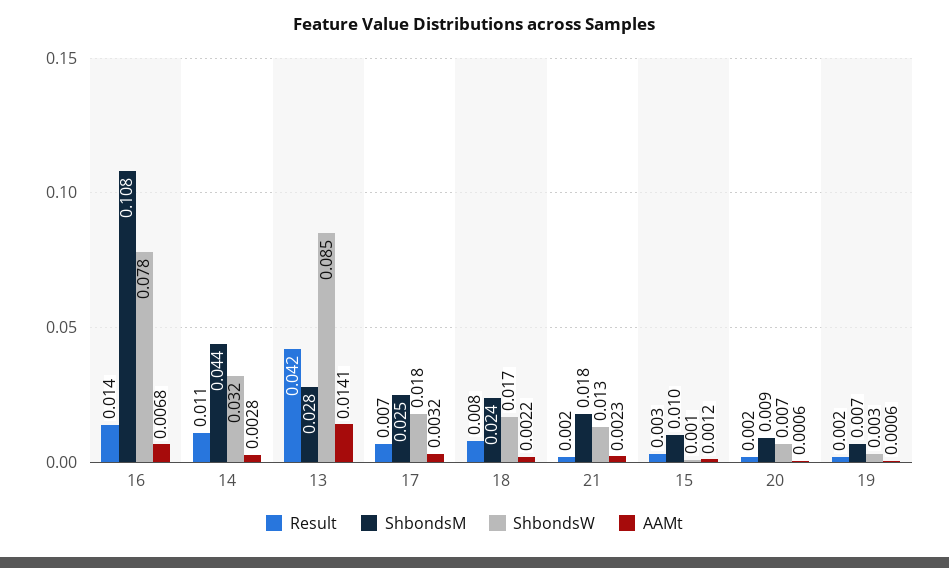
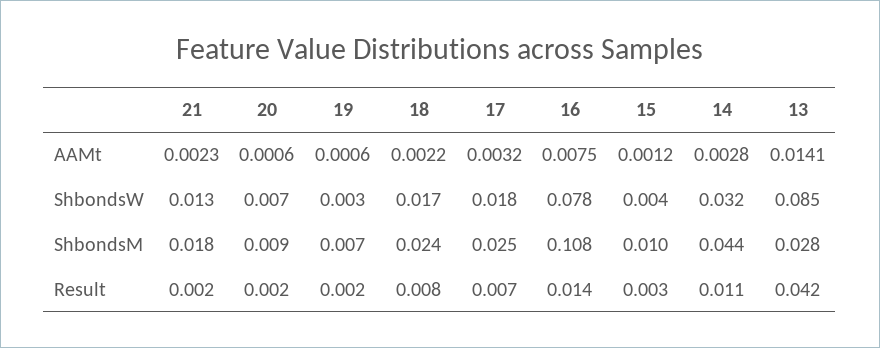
  {
    "Result": {
      "16": 0.014,
      "14": 0.011,
      "13": 0.042,
      "17": 0.007,
      "18": 0.008,
      "21": 0.002,
      "15": 0.003,
      "20": 0.002,
      "19": 0.002
    },
    "ShbondsM": {
      "16": 0.108,
      "14": 0.044,
      "13": 0.028,
      "17": 0.025,
      "18": 0.024,
      "21": 0.018,
      "15": 0.01,
      "20": 0.009,
      "19": 0.007
    },
    "ShbondsW": {
      "16": 0.078,
      "14": 0.032,
      "13": 0.085,
      "17": 0.018,
      "18": 0.017,
      "21": 0.013,
-     "15": 0.001,
+     "15": 0.004,
      "20": 0.007,
      "19": 0.003
    },
    "AAMt": {
-     "16": 0.0068,
+     "16": 0.0075,
      "14": 0.0028,
      "13": 0.0141,
      "17": 0.0032,
      "18": 0.0022,
      "21": 0.0023,
      "15": 0.0012,
      "20": 0.0006,
      "19": 0.0006
    }
  }

